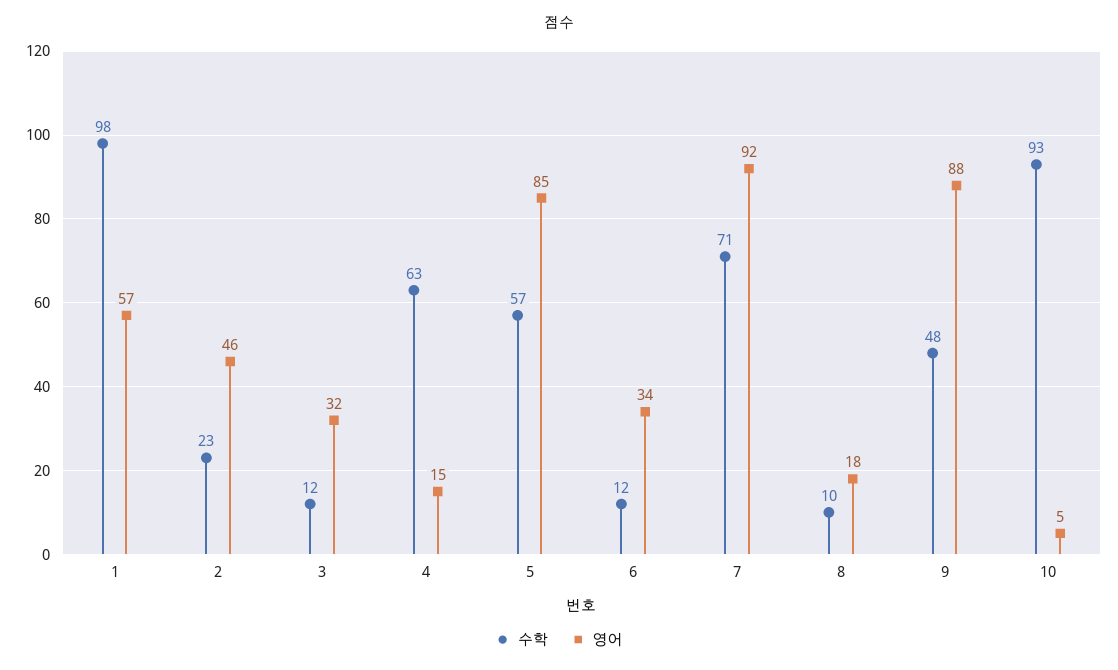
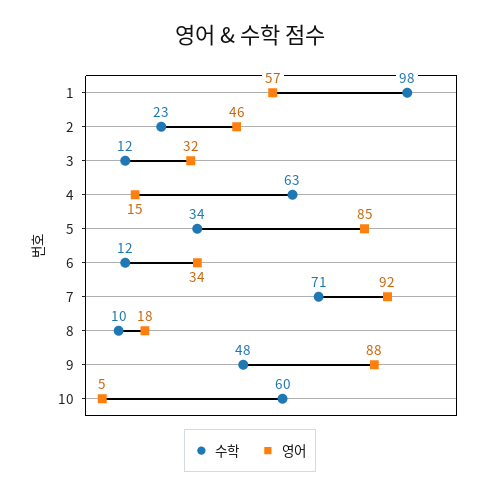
  {
    "수학": {
      "1": 98,
      "2": 23,
      "3": 12,
      "4": 63,
-     "5": 57,
+     "5": 34,
      "6": 12,
      "7": 71,
      "8": 10,
      "9": 48,
-     "10": 93
+     "10": 60
    },
    "영어": {
      "1": 57,
      "2": 46,
      "3": 32,
      "4": 15,
      "5": 85,
      "6": 34,
      "7": 92,
      "8": 18,
      "9": 88,
      "10": 5
    }
  }

